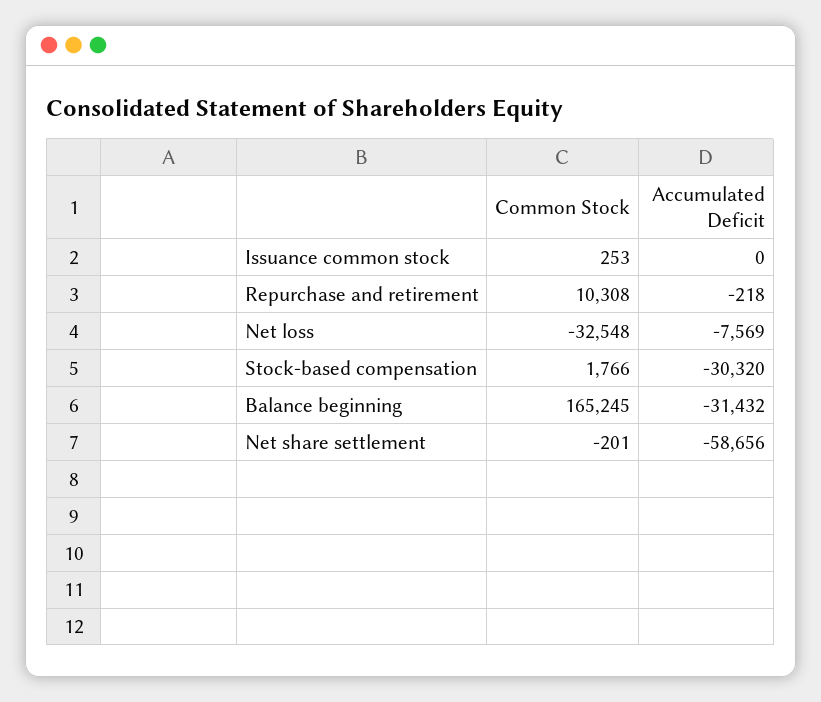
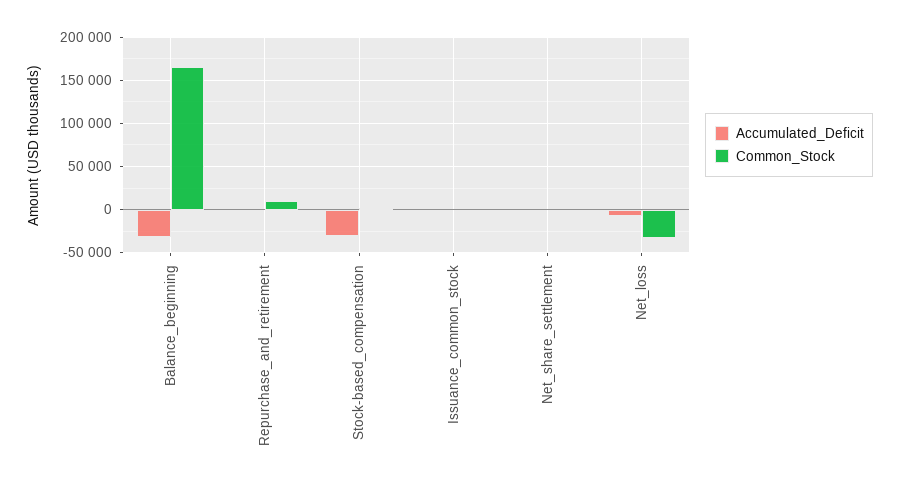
  {
    "Common Stock": {
      "Issuance common stock": 253,
      "Repurchase and retirement": 10308,
      "Net loss": -32548,
      "Stock-based compensation": 1766,
      "Balance beginning": 165245,
      "Net share settlement": -201
    },
    "Accumulated Deficit": {
      "Issuance common stock": 0,
      "Repurchase and retirement": -218,
      "Net loss": -7569,
      "Stock-based compensation": -30320,
      "Balance beginning": -31432,
-     "Net share settlement": -58656
+     "Net share settlement": 0
    }
  }

